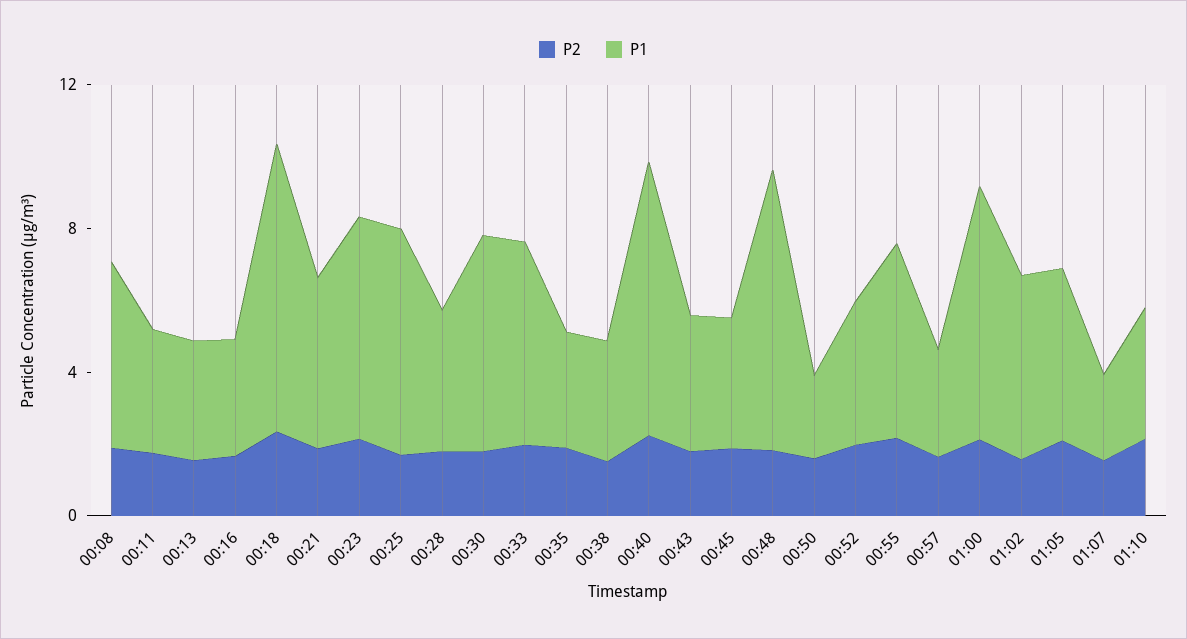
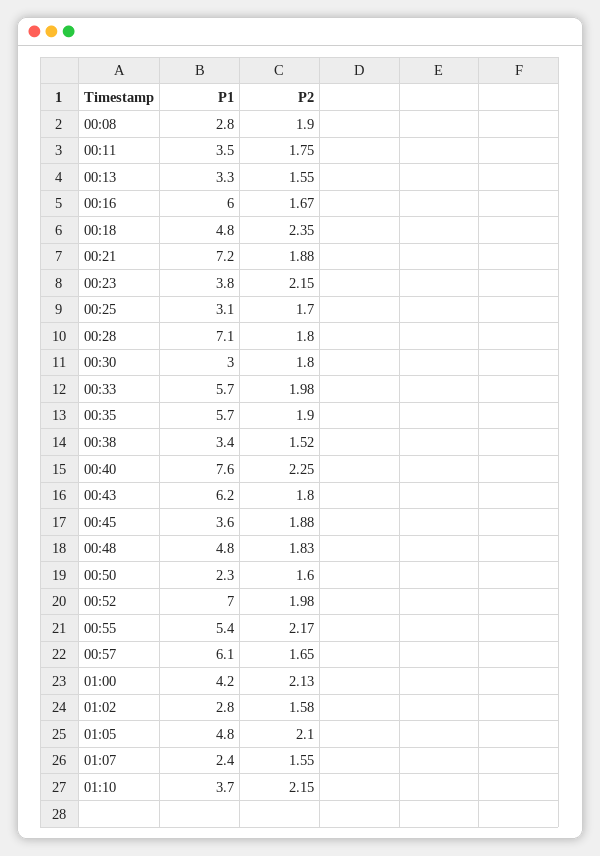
  {
    "P2": {
      "00:08": 1.9,
      "00:11": 1.75,
      "00:13": 1.55,
      "00:16": 1.67,
      "00:18": 2.35,
      "00:21": 1.88,
      "00:23": 2.15,
      "00:25": 1.7,
      "00:28": 1.8,
      "00:30": 1.8,
      "00:33": 1.98,
      "00:35": 1.9,
      "00:38": 1.52,
      "00:40": 2.25,
      "00:43": 1.8,
      "00:45": 1.88,
      "00:48": 1.83,
      "00:50": 1.6,
      "00:52": 1.98,
      "00:55": 2.17,
      "00:57": 1.65,
      "01:00": 2.13,
      "01:02": 1.58,
      "01:05": 2.1,
      "01:07": 1.55,
      "01:10": 2.15
    },
    "P1": {
-     "00:08": 5,
+     "00:08": 2.8,
      "00:11": 3.5,
      "00:13": 3.3,
-     "00:16": 3,
+     "00:16": 6,
-     "00:18": 8,
+     "00:18": 4.8,
-     "00:21": 5,
+     "00:21": 7.2,
-     "00:23": 6,
+     "00:23": 3.8,
-     "00:25": 6,
+     "00:25": 3.1,
-     "00:28": 4,
+     "00:28": 7.1,
-     "00:30": 6,
+     "00:30": 3,
      "00:33": 5.7,
-     "00:35": 3,
+     "00:35": 5.7,
      "00:38": 3.4,
      "00:40": 7.6,
-     "00:43": 4,
+     "00:43": 6.2,
      "00:45": 3.6,
-     "00:48": 8,
+     "00:48": 4.8,
      "00:50": 2.3,
-     "00:52": 4,
+     "00:52": 7,
      "00:55": 5.4,
-     "00:57": 3,
+     "00:57": 6.1,
-     "01:00": 7,
+     "01:00": 4.2,
-     "01:02": 5,
+     "01:02": 2.8,
      "01:05": 4.8,
      "01:07": 2.4,
      "01:10": 3.7
    }
  }

